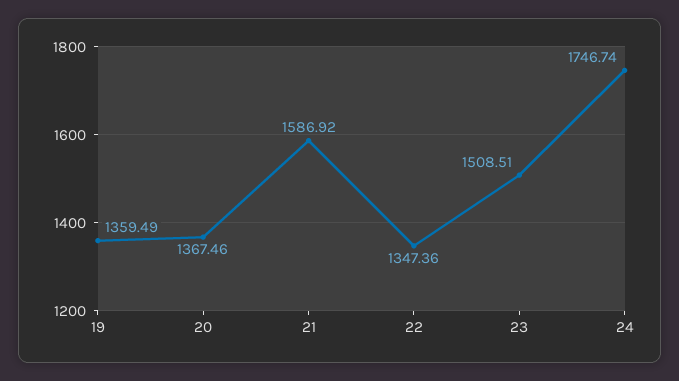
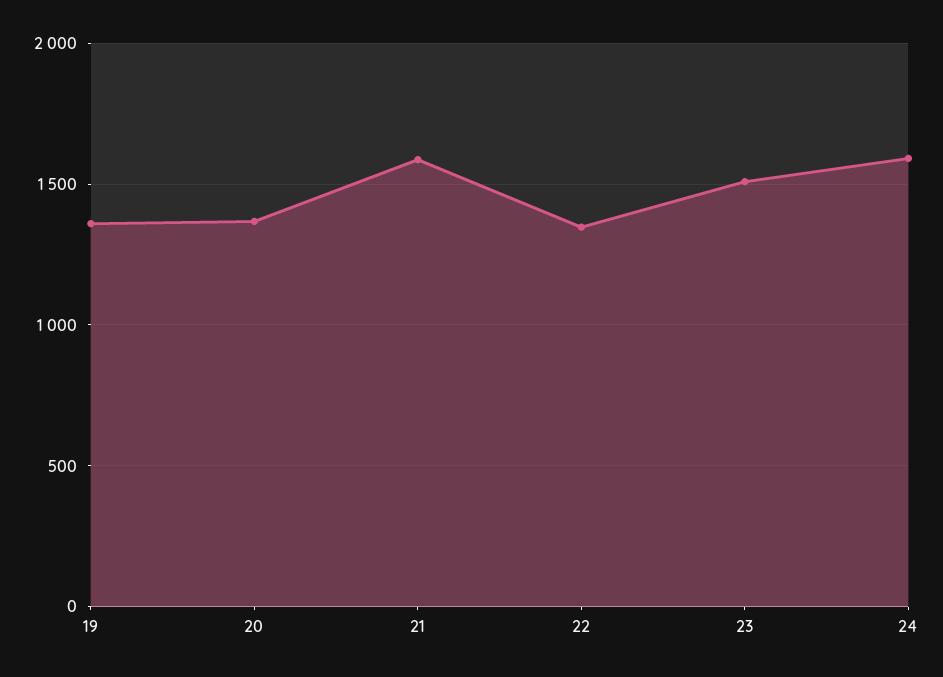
  {
    "19": 1359.49,
    "20": 1367.46,
    "21": 1586.92,
    "22": 1347.36,
    "23": 1508.51,
-   "24": 1746.74
+   "24": 1600
  }

